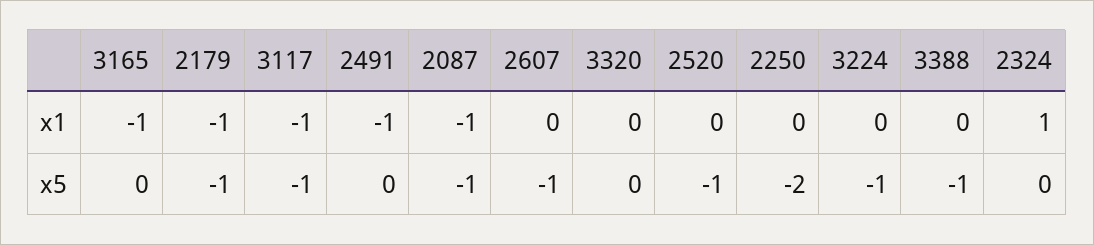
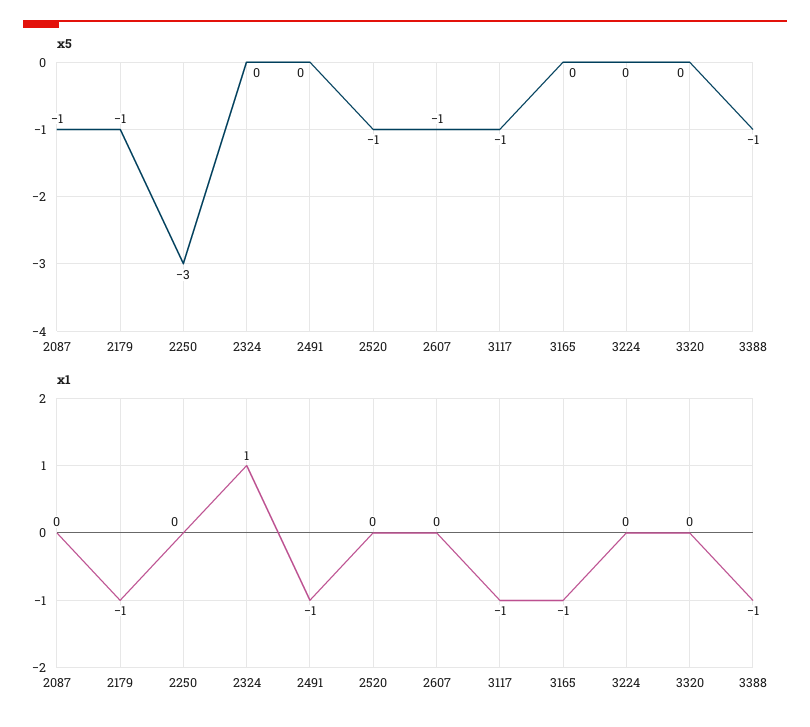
  {
    "x1": {
      "3165": -1,
      "2179": -1,
      "3117": -1,
      "2491": -1,
-     "2087": -1,
+     "2087": 0,
      "2607": 0,
      "3320": 0,
      "2520": 0,
      "2250": 0,
      "3224": 0,
-     "3388": 0,
+     "3388": -1,
      "2324": 1
    },
    "x5": {
      "3165": 0,
      "2179": -1,
      "3117": -1,
      "2491": 0,
      "2087": -1,
      "2607": -1,
      "3320": 0,
      "2520": -1,
-     "2250": -2,
+     "2250": -3,
-     "3224": -1,
+     "3224": 0,
      "3388": -1,
      "2324": 0
    }
  }

